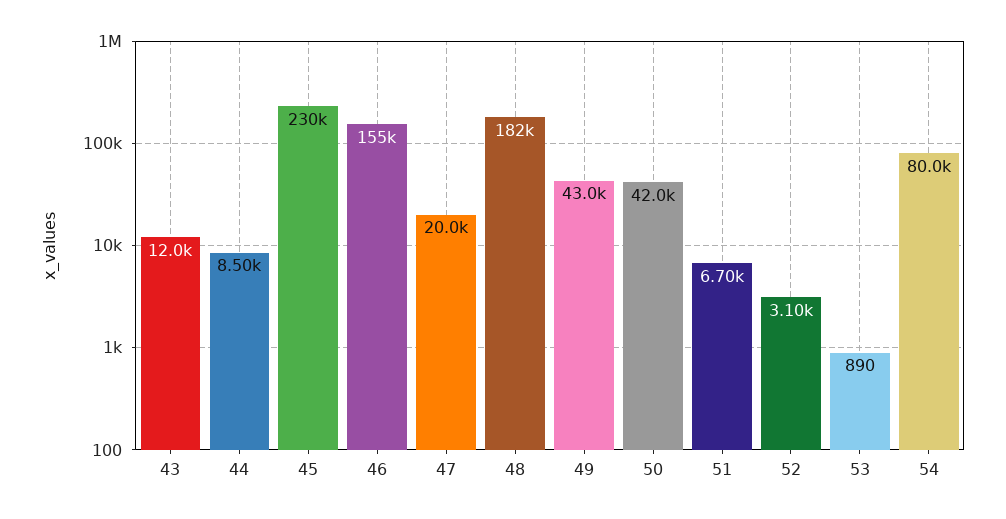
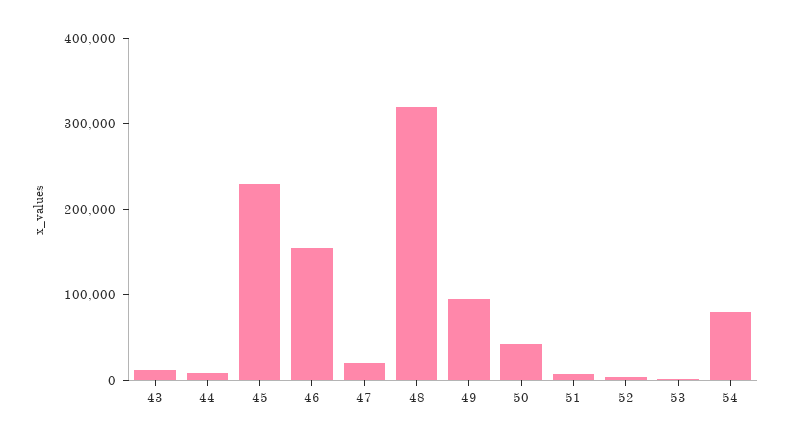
  {
    "43": 12000,
    "44": 8500,
    "45": 230000,
    "46": 155000,
    "47": 20000,
-   "48": 182000,
+   "48": 320000,
-   "49": 43000,
+   "49": 100000,
    "50": 42000,
    "51": 6700,
    "52": 3100,
    "53": 890,
    "54": 80000
  }

